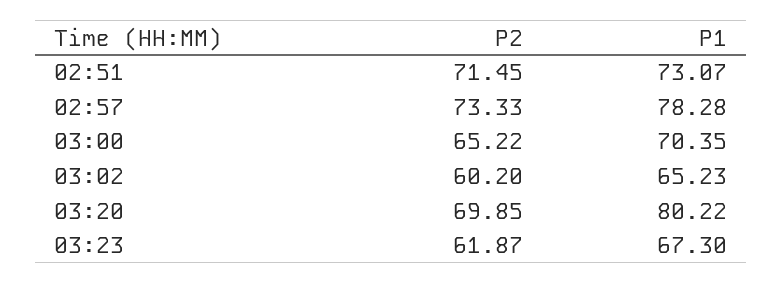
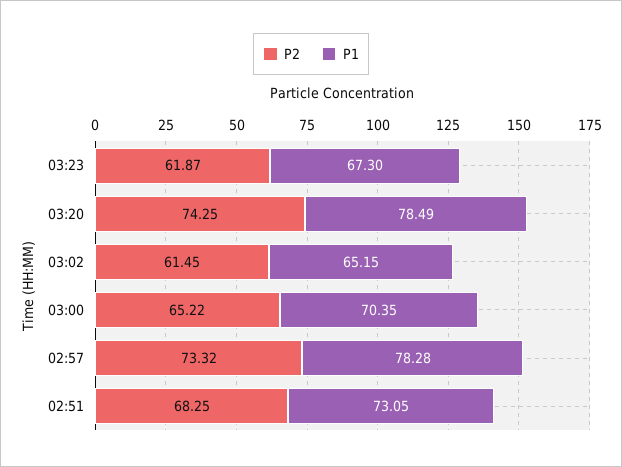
  {
    "P2": {
-     "02:51": 71.45,
+     "02:51": 68.25,
-     "02:57": 73.33,
+     "02:57": 73.32,
      "03:00": 65.22,
-     "03:02": 60.2,
+     "03:02": 61.45,
-     "03:20": 69.85,
+     "03:20": 74.25,
      "03:23": 61.87
    },
    "P1": {
-     "02:51": 73.07,
+     "02:51": 73.05,
      "02:57": 78.28,
      "03:00": 70.35,
-     "03:02": 65.23,
+     "03:02": 65.15,
-     "03:20": 80.22,
+     "03:20": 78.49,
      "03:23": 67.3
    }
  }

